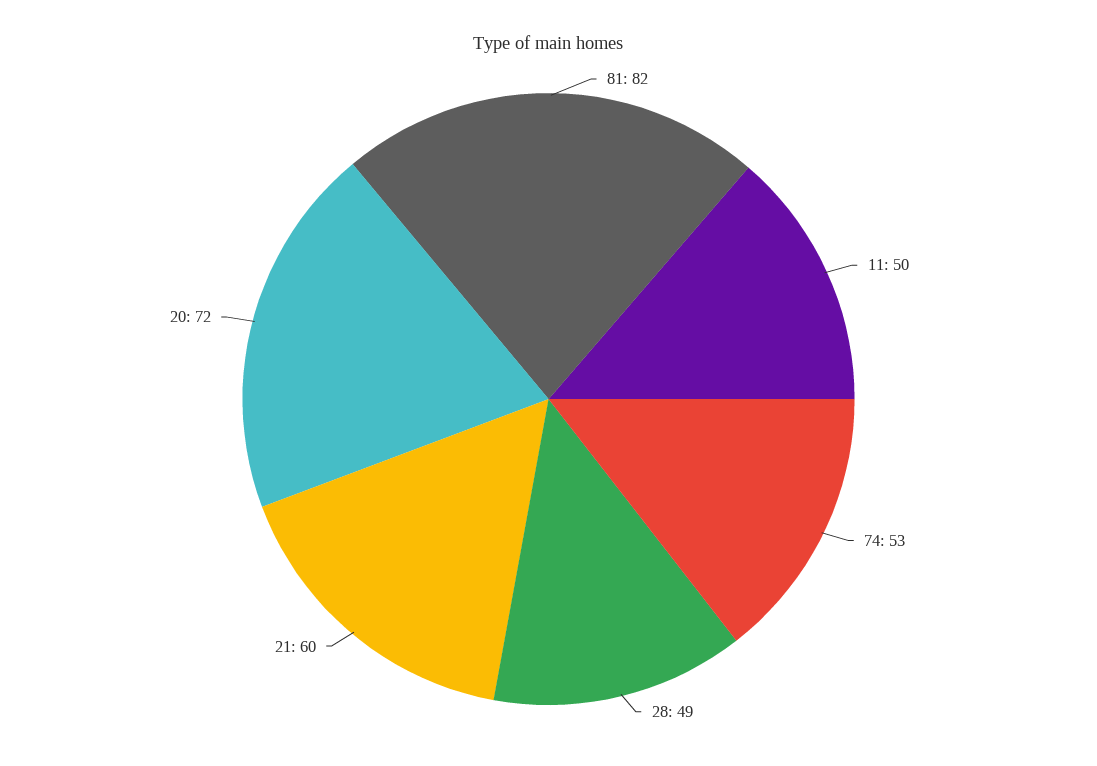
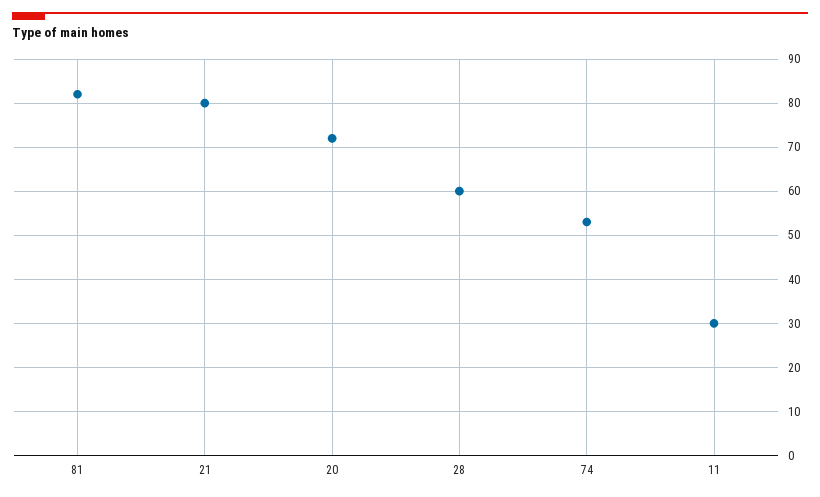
  {
    "81": 82,
-   "11": 50,
+   "11": 30,
    "74": 53,
-   "28": 49,
+   "28": 60,
-   "21": 60,
+   "21": 80,
    "20": 72
  }

